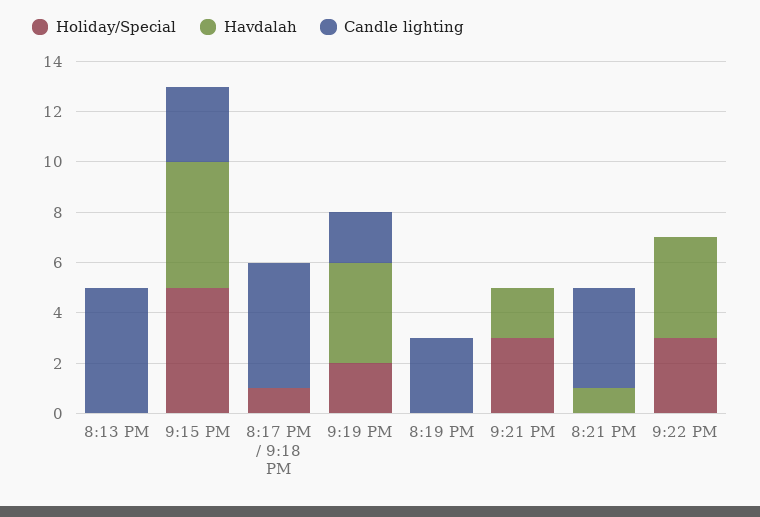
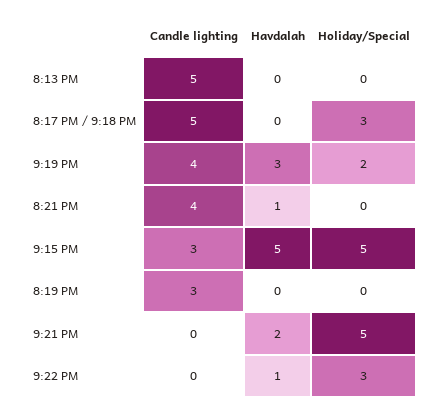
  {
    "Holiday/Special": {
      "8:13 PM": 0,
      "9:15 PM": 5,
-     "8:17 PM / 9:18 PM": 1,
+     "8:17 PM / 9:18 PM": 3,
      "9:19 PM": 2,
      "8:19 PM": 0,
-     "9:21 PM": 3,
+     "9:21 PM": 5,
      "8:21 PM": 0,
      "9:22 PM": 3
    },
    "Havdalah": {
      "8:13 PM": 0,
      "9:15 PM": 5,
      "8:17 PM / 9:18 PM": 0,
-     "9:19 PM": 4,
+     "9:19 PM": 3,
      "8:19 PM": 0,
      "9:21 PM": 2,
      "8:21 PM": 1,
-     "9:22 PM": 4
+     "9:22 PM": 1
    },
    "Candle lighting": {
      "8:13 PM": 5,
      "9:15 PM": 3,
      "8:17 PM / 9:18 PM": 5,
-     "9:19 PM": 2,
+     "9:19 PM": 4,
      "8:19 PM": 3,
      "9:21 PM": 0,
      "8:21 PM": 4,
      "9:22 PM": 0
    }
  }

